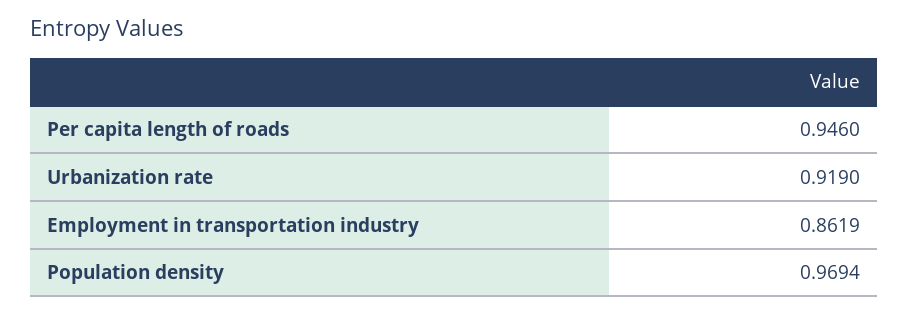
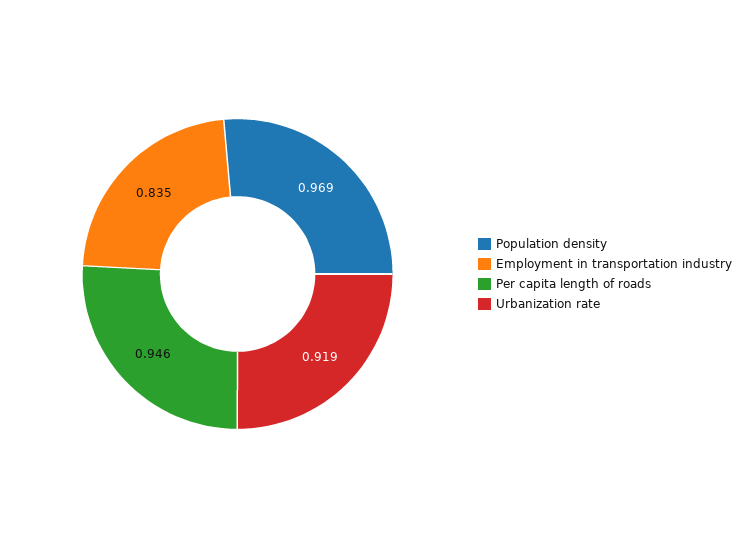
  {
    "Per capita length of roads": 0.946,
    "Urbanization rate": 0.919,
-   "Employment in transportation industry": 0.8619,
+   "Employment in transportation industry": 0.835,
    "Population density": 0.9694
  }

